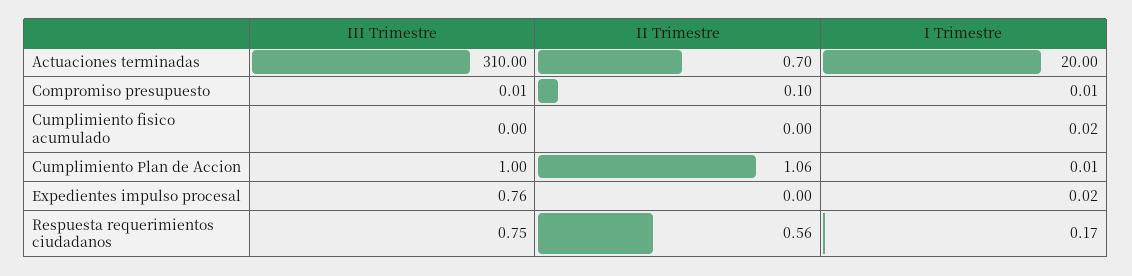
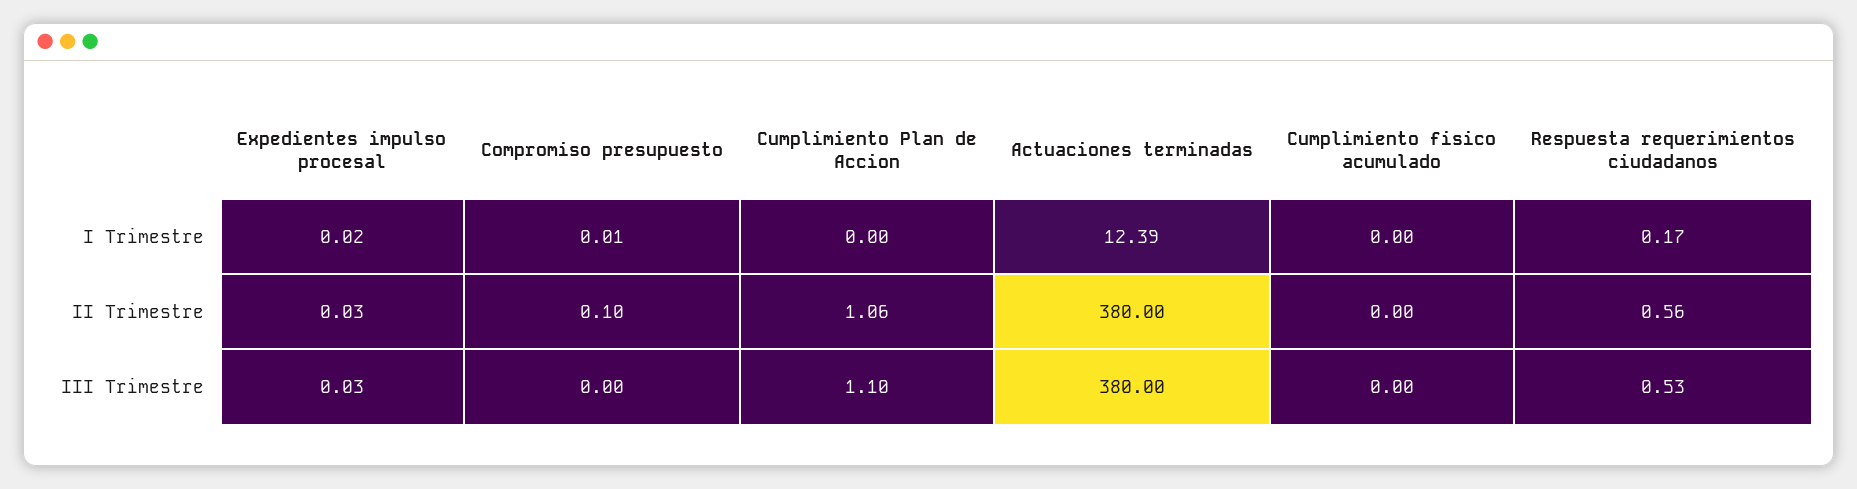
  {
    "III Trimestre": {
-     "Actuaciones terminadas": 310,
+     "Actuaciones terminadas": 380,
-     "Compromiso presupuesto": 0.01,
+     "Compromiso presupuesto": 0,
      "Cumplimiento fisico acumulado": 0,
-     "Cumplimiento Plan de Accion": 1,
+     "Cumplimiento Plan de Accion": 1.1,
-     "Expedientes impulso procesal": 0.76,
+     "Expedientes impulso procesal": 0.03,
-     "Respuesta requerimientos ciudadanos": 0.75
+     "Respuesta requerimientos ciudadanos": 0.53
    },
    "II Trimestre": {
-     "Actuaciones terminadas": 0.7,
+     "Actuaciones terminadas": 380,
      "Compromiso presupuesto": 0.1,
      "Cumplimiento fisico acumulado": 0,
      "Cumplimiento Plan de Accion": 1.06,
-     "Expedientes impulso procesal": 0,
+     "Expedientes impulso procesal": 0.03,
      "Respuesta requerimientos ciudadanos": 0.56
    },
    "I Trimestre": {
-     "Actuaciones terminadas": 20,
+     "Actuaciones terminadas": 12.39,
      "Compromiso presupuesto": 0.01,
-     "Cumplimiento fisico acumulado": 0.02,
+     "Cumplimiento fisico acumulado": 0,
-     "Cumplimiento Plan de Accion": 0.01,
+     "Cumplimiento Plan de Accion": 0,
      "Expedientes impulso procesal": 0.02,
      "Respuesta requerimientos ciudadanos": 0.17
    }
  }

